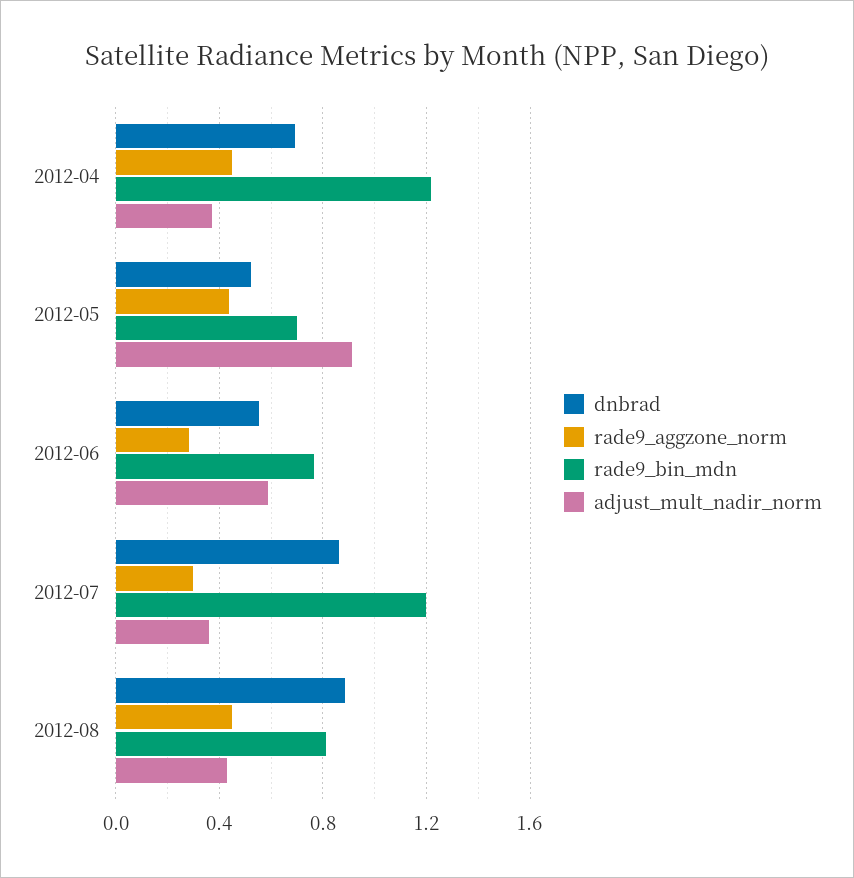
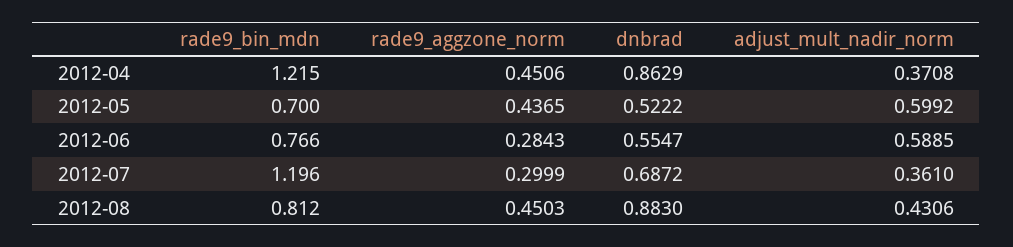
  {
    "dnbrad": {
-     "2012-04": 0.7,
+     "2012-04": 0.8629,
      "2012-05": 0.5222,
      "2012-06": 0.5547,
-     "2012-07": 0.85,
+     "2012-07": 0.6872,
      "2012-08": 0.883
    },
    "rade9_aggzone_norm": {
      "2012-04": 0.4506,
      "2012-05": 0.4365,
      "2012-06": 0.2843,
      "2012-07": 0.2999,
      "2012-08": 0.4503
    },
    "rade9_bin_mdn": {
      "2012-04": 1.215,
      "2012-05": 0.7,
      "2012-06": 0.766,
      "2012-07": 1.196,
      "2012-08": 0.812
    },
    "adjust_mult_nadir_norm": {
      "2012-04": 0.3708,
-     "2012-05": 0.9,
+     "2012-05": 0.5992,
      "2012-06": 0.5885,
      "2012-07": 0.361,
      "2012-08": 0.4306
    }
  }

